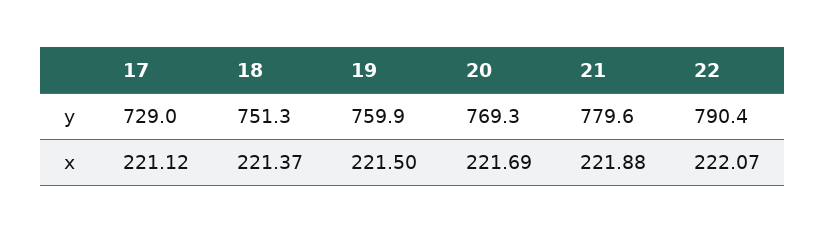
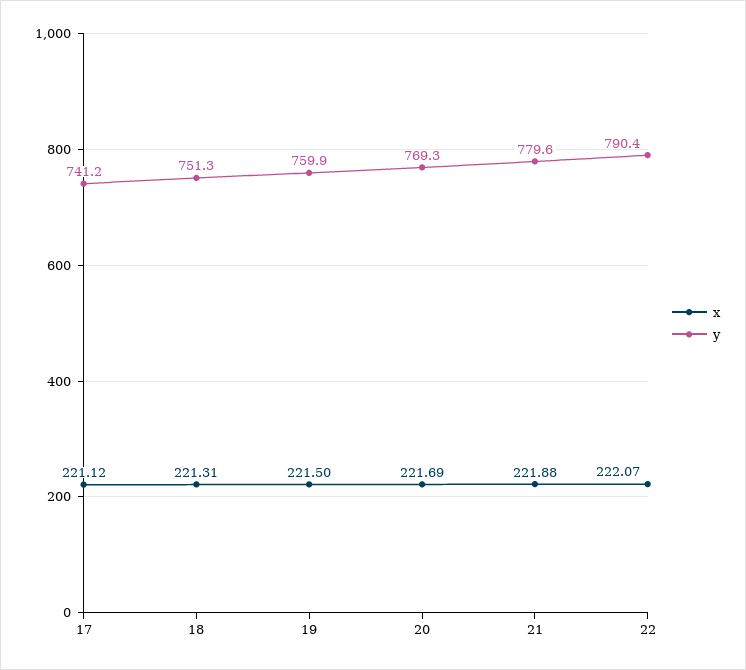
  {
    "y": {
-     "17": 729,
+     "17": 741.2,
      "18": 751.3,
      "19": 759.9,
      "20": 769.3,
      "21": 779.6,
      "22": 790.4
    },
    "x": {
      "17": 221.12,
-     "18": 221.37,
+     "18": 221.31,
      "19": 221.5,
      "20": 221.69,
      "21": 221.88,
      "22": 222.07
    }
  }

